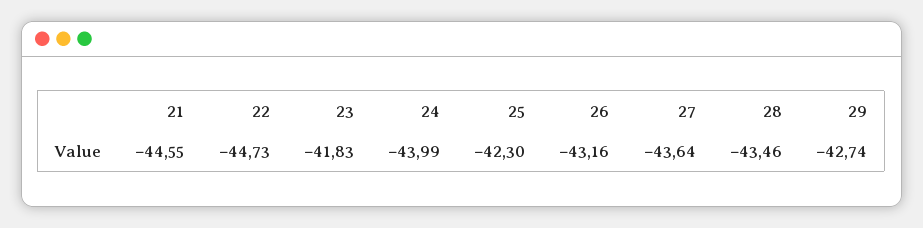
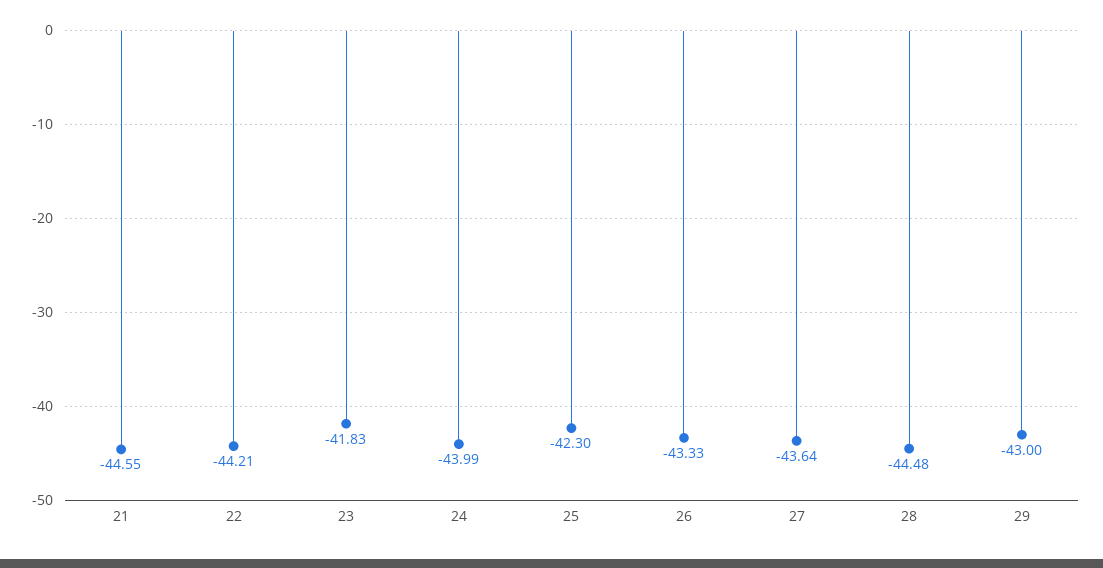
  {
    "21": -44.55,
-   "22": -44.73,
+   "22": -44.21,
    "23": -41.83,
    "24": -43.99,
    "25": -42.3,
-   "26": -43.16,
+   "26": -43.33,
    "27": -43.64,
-   "28": -43.46,
+   "28": -44.48,
-   "29": -42.74
+   "29": -43
  }

